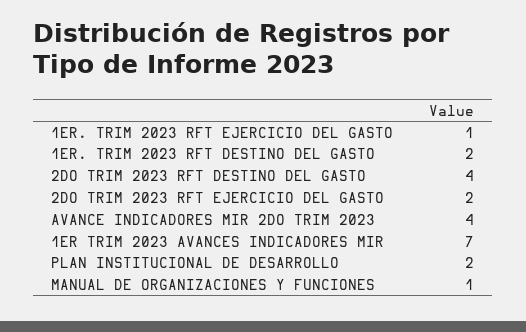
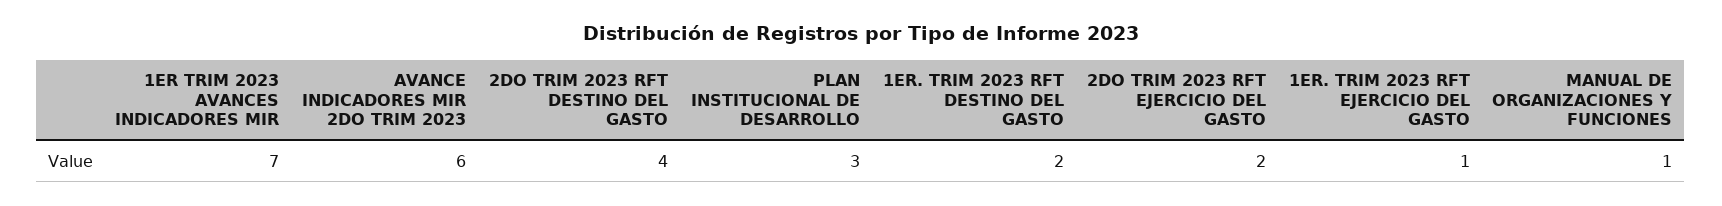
  {
    "1ER. TRIM 2023 RFT EJERCICIO DEL GASTO": 1,
    "1ER. TRIM 2023 RFT DESTINO DEL GASTO": 2,
    "2DO TRIM 2023 RFT DESTINO DEL GASTO": 4,
    "2DO TRIM 2023 RFT EJERCICIO DEL GASTO": 2,
-   "AVANCE INDICADORES MIR 2DO TRIM 2023": 4,
+   "AVANCE INDICADORES MIR 2DO TRIM 2023": 6,
    "1ER TRIM 2023 AVANCES INDICADORES MIR": 7,
-   "PLAN INSTITUCIONAL DE DESARROLLO": 2,
+   "PLAN INSTITUCIONAL DE DESARROLLO": 3,
    "MANUAL DE ORGANIZACIONES Y FUNCIONES": 1
  }

